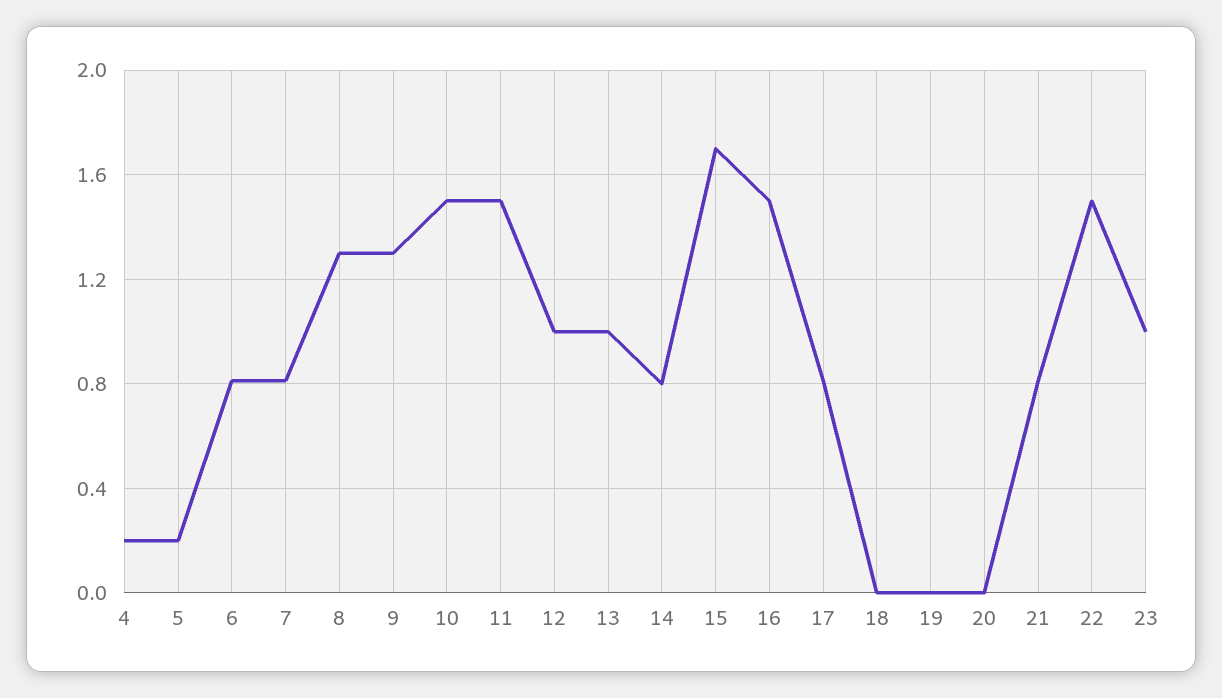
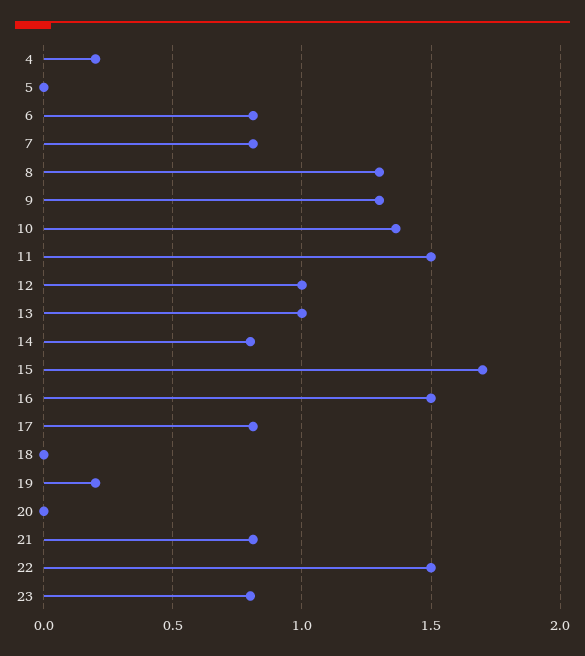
  {
    "4": 0.2,
-   "5": 0.2,
+   "5": 0,
    "6": 0.8,
    "7": 0.8,
    "8": 1.3,
    "9": 1.3,
-   "10": 1.5,
+   "10": 1.35,
    "11": 1.5,
    "12": 1,
    "13": 1,
    "14": 0.8,
    "15": 1.7,
    "16": 1.5,
    "17": 0.8,
    "18": 0,
-   "19": 0,
+   "19": 0.2,
    "20": 0,
    "21": 0.8,
    "22": 1.5,
-   "23": 1
+   "23": 0.8
  }

